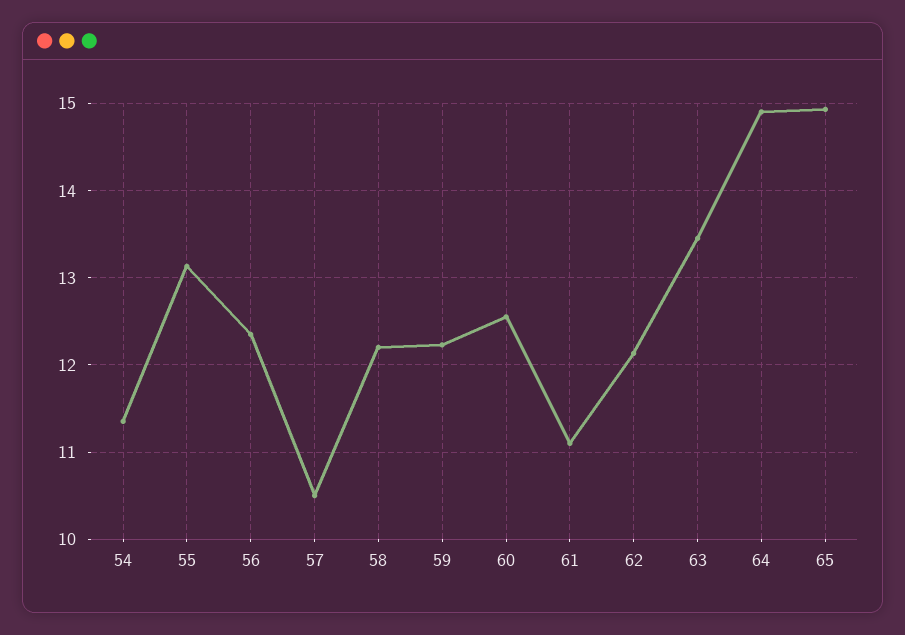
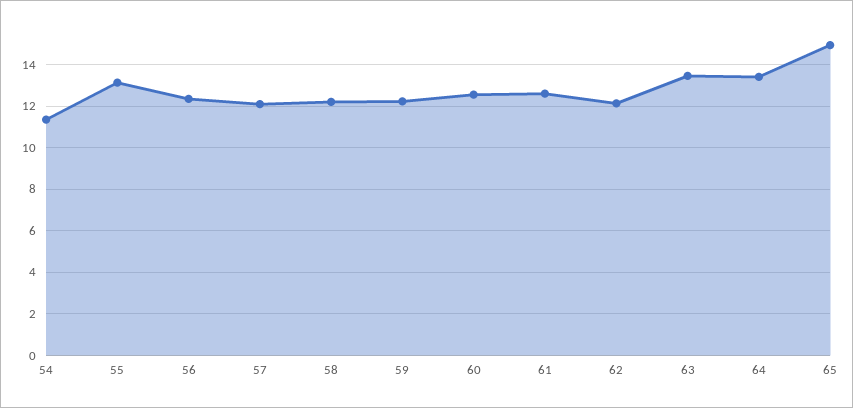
  {
    "54": 11.4,
    "55": 13.1,
    "56": 12.4,
-   "57": 10.5,
+   "57": 12,
    "58": 12.2,
    "59": 12.2,
    "60": 12.6,
-   "61": 11.1,
+   "61": 12.5,
    "62": 12.1,
    "63": 13.5,
-   "64": 14.9,
+   "64": 13.5,
    "65": 14.9
  }

